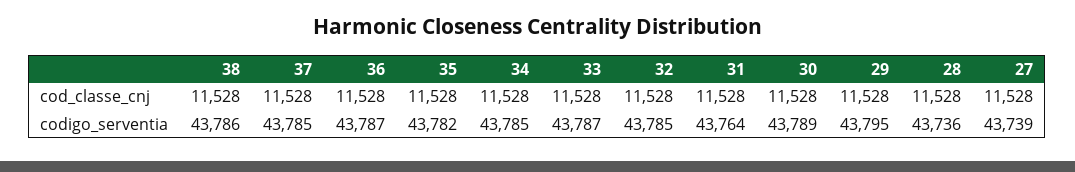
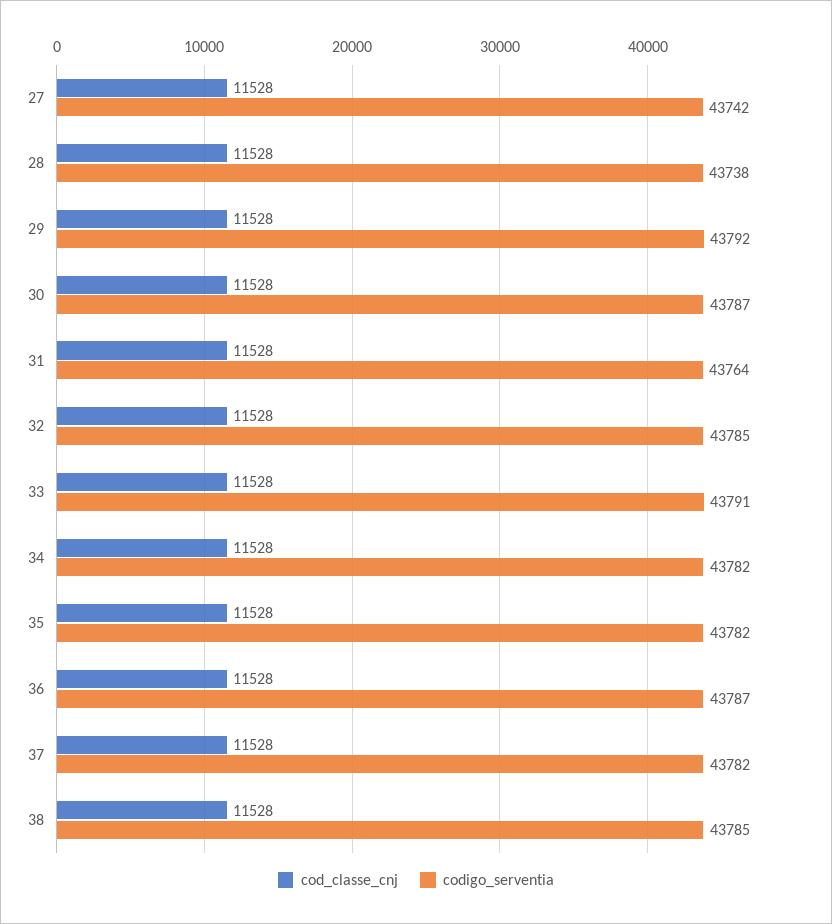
  {
    "cod_classe_cnj": {
      "38": 11528,
      "37": 11528,
      "36": 11528,
      "35": 11528,
      "34": 11528,
      "33": 11528,
      "32": 11528,
      "31": 11528,
      "30": 11528,
      "29": 11528,
      "28": 11528,
      "27": 11528
    },
    "codigo_serventia": {
-     "38": 43786,
+     "38": 43785,
-     "37": 43785,
+     "37": 43782,
      "36": 43787,
      "35": 43782,
-     "34": 43785,
+     "34": 43782,
-     "33": 43787,
+     "33": 43791,
      "32": 43785,
      "31": 43764,
-     "30": 43789,
+     "30": 43787,
-     "29": 43795,
+     "29": 43792,
-     "28": 43736,
+     "28": 43738,
-     "27": 43739
+     "27": 43742
    }
  }

